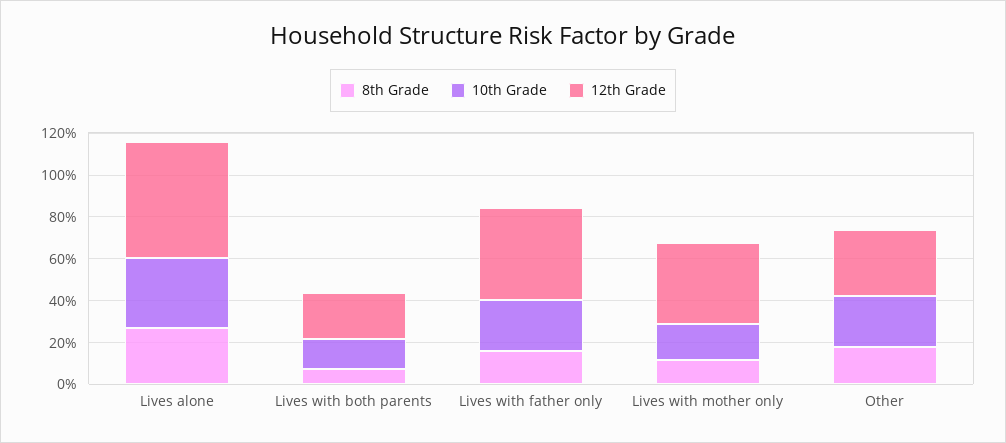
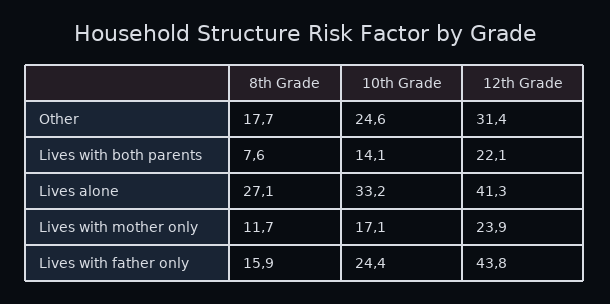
  {
    "8th Grade": {
      "Lives alone": 27.1,
      "Lives with both parents": 7.6,
      "Lives with father only": 15.9,
      "Lives with mother only": 11.7,
      "Other": 17.7
    },
    "10th Grade": {
      "Lives alone": 33.2,
      "Lives with both parents": 14.1,
      "Lives with father only": 24.4,
      "Lives with mother only": 17.1,
      "Other": 24.6
    },
    "12th Grade": {
-     "Lives alone": 55,
+     "Lives alone": 41.3,
      "Lives with both parents": 22.1,
      "Lives with father only": 43.8,
-     "Lives with mother only": 40,
+     "Lives with mother only": 23.9,
      "Other": 31.4
    }
  }

